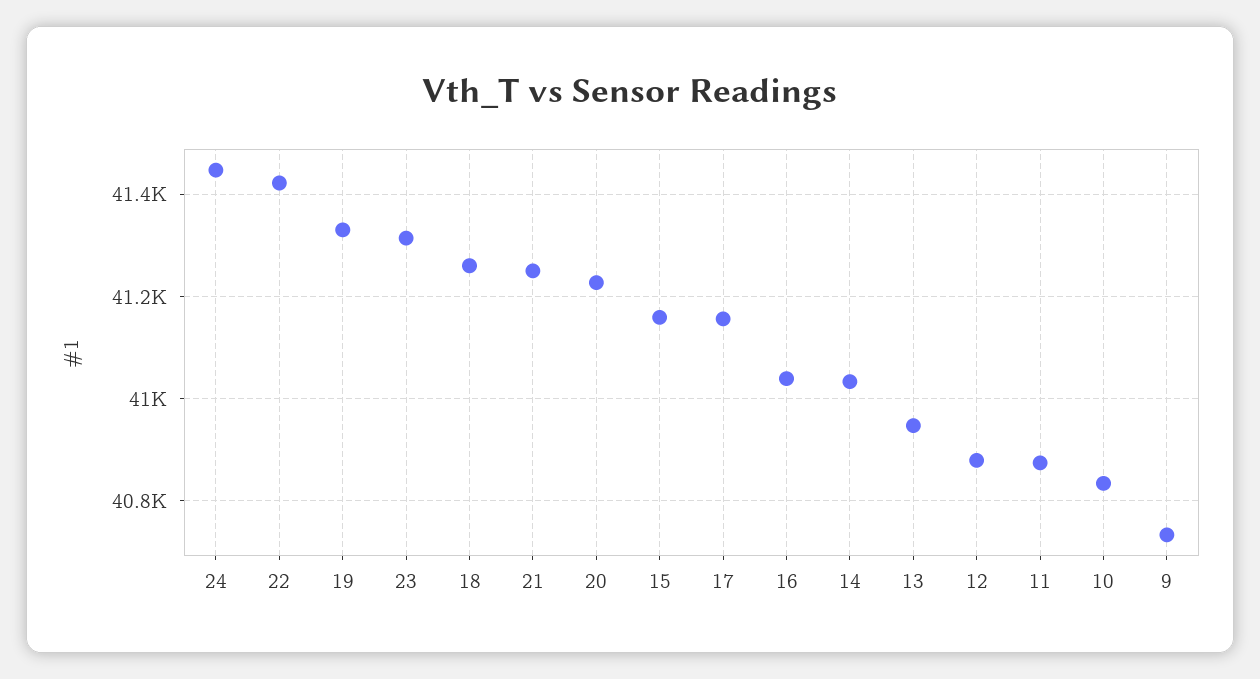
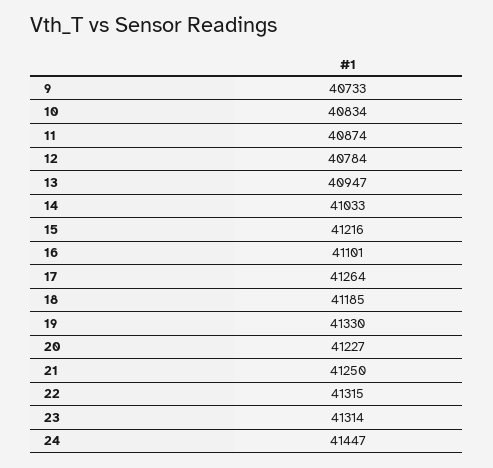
  {
    "24": 41447,
-   "22": 41420,
+   "22": 41315,
    "19": 41330,
    "23": 41314,
-   "18": 41260,
+   "18": 41185,
    "21": 41250,
    "20": 41227,
-   "15": 41160,
+   "15": 41216,
-   "17": 41160,
+   "17": 41264,
-   "16": 41040,
+   "16": 41101,
    "14": 41033,
    "13": 40947,
-   "12": 40880,
+   "12": 40784,
    "11": 40874,
    "10": 40834,
    "9": 40733
  }

